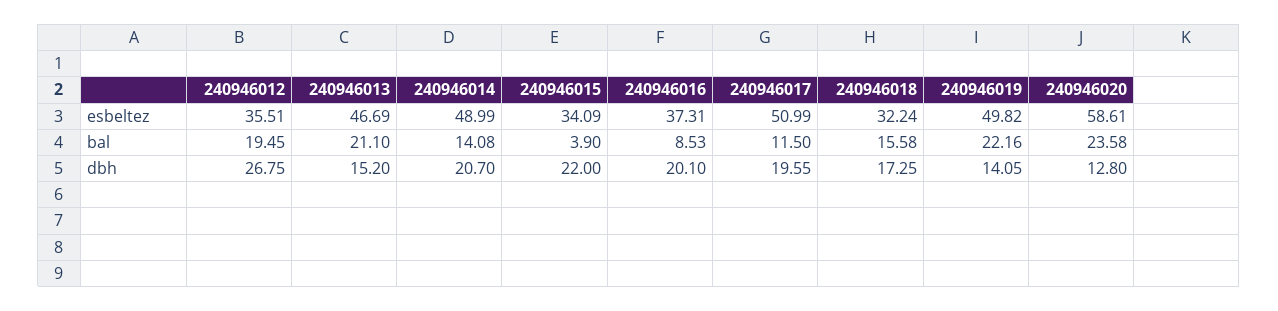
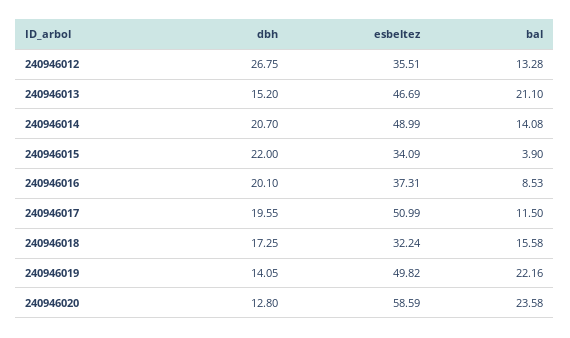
  {
    "240946012": {
      "esbeltez": 35.51,
-     "bal": 19.45,
+     "bal": 13.28,
      "dbh": 26.75
    },
    "240946013": {
      "esbeltez": 46.69,
      "bal": 21.1,
      "dbh": 15.2
    },
    "240946014": {
      "esbeltez": 48.99,
      "bal": 14.08,
      "dbh": 20.7
    },
    "240946015": {
      "esbeltez": 34.09,
      "bal": 3.9,
      "dbh": 22
    },
    "240946016": {
      "esbeltez": 37.31,
      "bal": 8.53,
      "dbh": 20.1
    },
    "240946017": {
      "esbeltez": 50.99,
      "bal": 11.5,
      "dbh": 19.55
    },
    "240946018": {
      "esbeltez": 32.24,
      "bal": 15.58,
      "dbh": 17.25
    },
    "240946019": {
      "esbeltez": 49.82,
      "bal": 22.16,
      "dbh": 14.05
    },
    "240946020": {
-     "esbeltez": 58.61,
+     "esbeltez": 58.59,
      "bal": 23.58,
      "dbh": 12.8
    }
  }

